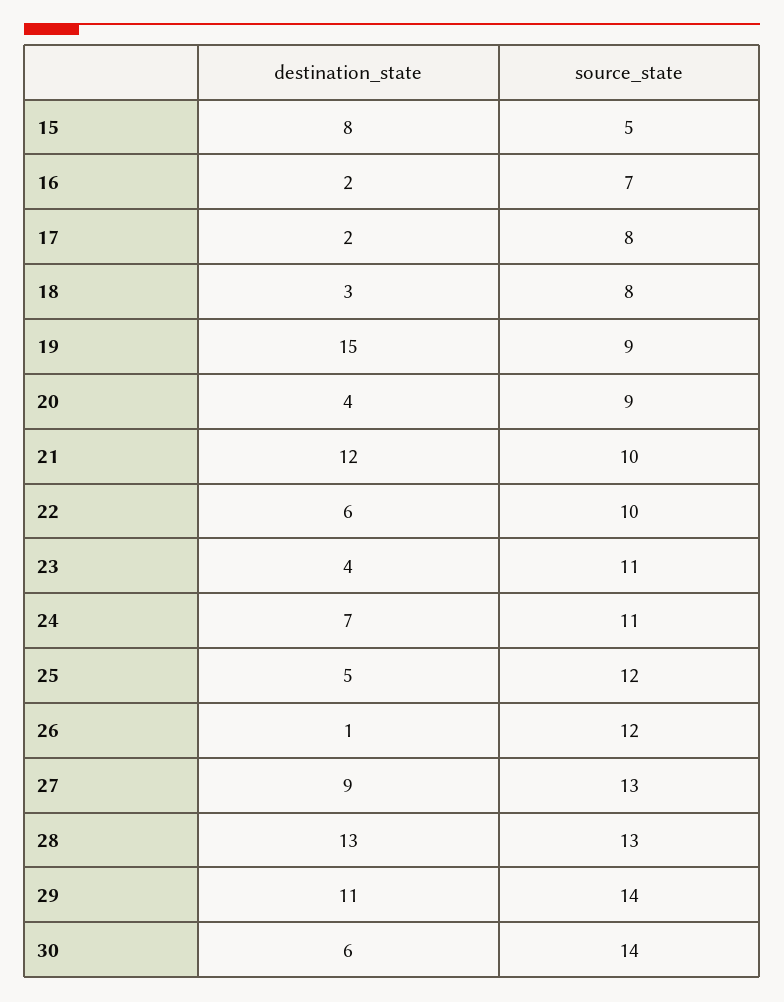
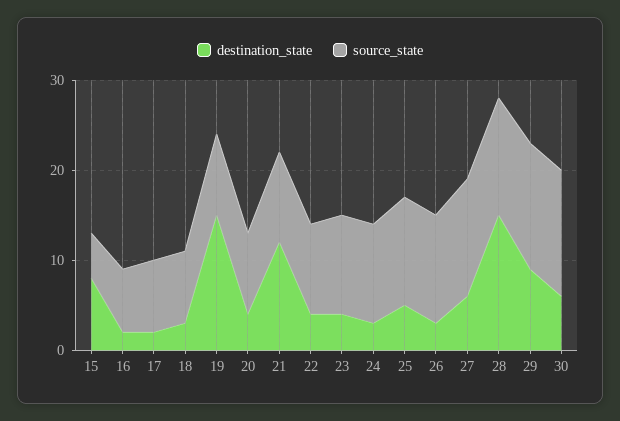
  {
    "destination_state": {
      "15": 8,
      "16": 2,
      "17": 2,
      "18": 3,
      "19": 15,
      "20": 4,
      "21": 12,
-     "22": 6,
+     "22": 4,
      "23": 4,
-     "24": 7,
+     "24": 3,
      "25": 5,
-     "26": 1,
+     "26": 3,
-     "27": 9,
+     "27": 6,
-     "28": 13,
+     "28": 15,
-     "29": 11,
+     "29": 9,
      "30": 6
    },
    "source_state": {
      "15": 5,
      "16": 7,
      "17": 8,
      "18": 8,
      "19": 9,
      "20": 9,
      "21": 10,
      "22": 10,
      "23": 11,
      "24": 11,
      "25": 12,
      "26": 12,
      "27": 13,
      "28": 13,
      "29": 14,
      "30": 14
    }
  }

